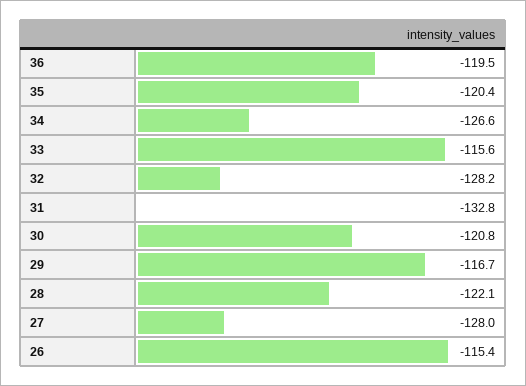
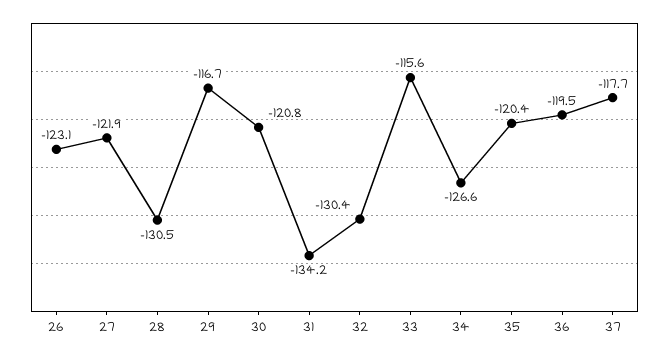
  {
    "36": -119.5,
    "35": -120.4,
    "34": -126.6,
    "33": -115.6,
-   "32": -128.2,
+   "32": -130.4,
-   "31": -132.8,
+   "31": -134.2,
    "30": -120.8,
    "29": -116.7,
-   "28": -122.1,
+   "28": -130.5,
-   "27": -128,
+   "27": -121.9,
-   "26": -115.4
+   "26": -123.1,
+   "37": -117.7
  }

